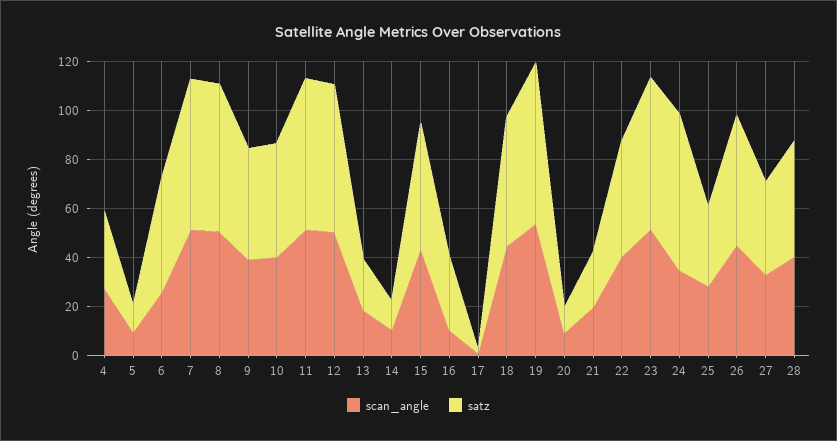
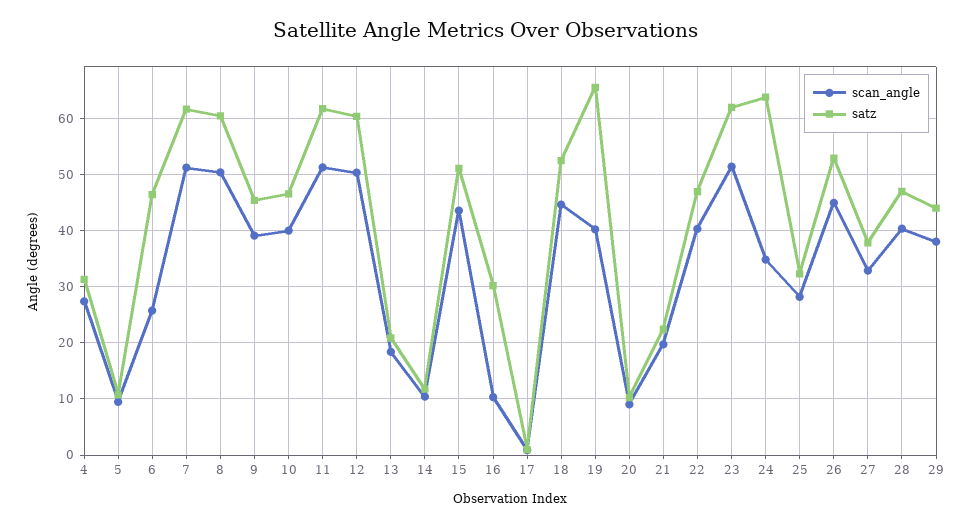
  {
    "scan_angle": {
      "4": 28,
      "5": 10,
      "6": 26,
      "7": 52,
      "8": 50,
      "9": 40,
      "10": 40,
      "11": 52,
      "12": 50,
      "13": 18,
      "14": 10,
      "15": 44,
      "16": 10,
      "17": 0,
      "18": 44,
-     "19": 55,
+     "19": 40,
      "20": 10,
      "21": 20,
      "22": 40,
      "23": 52,
      "24": 34,
      "25": 28,
      "26": 44,
      "27": 32,
-     "28": 40
+     "28": 40,
+     "29": 38
    },
    "satz": {
      "4": 32,
      "5": 10,
      "6": 46,
      "7": 62,
      "8": 60,
      "9": 46,
      "10": 46,
      "11": 62,
      "12": 60,
      "13": 20,
      "14": 12,
      "15": 52,
      "16": 30,
      "17": 0,
      "18": 52,
      "19": 66,
      "20": 10,
      "21": 22,
      "22": 46,
      "23": 62,
      "24": 64,
      "25": 32,
      "26": 52,
      "27": 38,
-     "28": 46
+     "28": 46,
+     "29": 44
    }
  }

